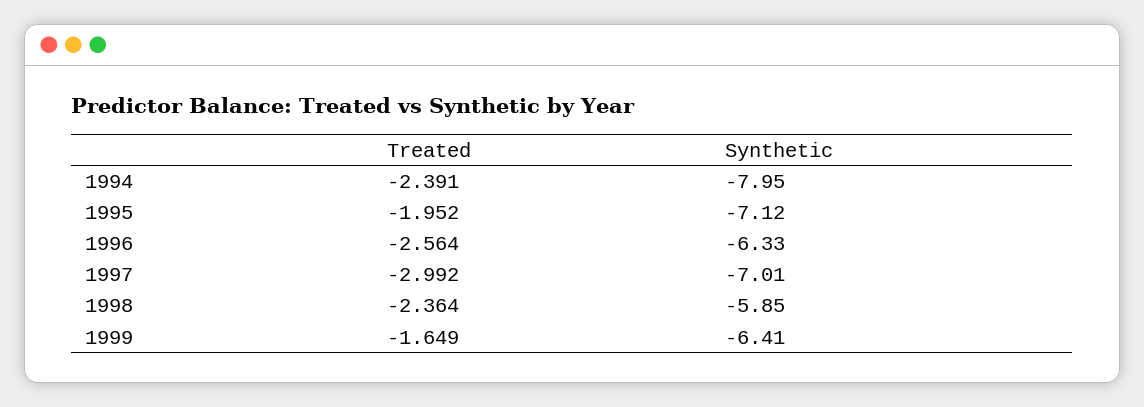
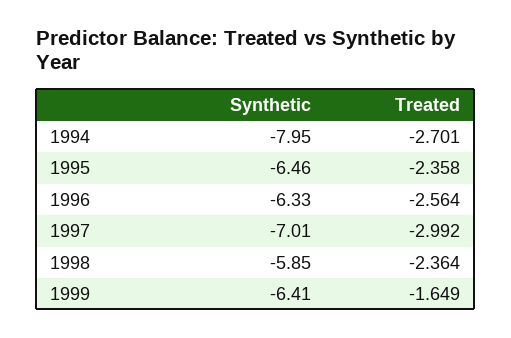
  {
    "Treated": {
-     "1994": -2.391,
+     "1994": -2.701,
-     "1995": -1.952,
+     "1995": -2.358,
      "1996": -2.564,
      "1997": -2.992,
      "1998": -2.364,
      "1999": -1.649
    },
    "Synthetic": {
      "1994": -7.95,
-     "1995": -7.12,
+     "1995": -6.46,
      "1996": -6.33,
      "1997": -7.01,
      "1998": -5.85,
      "1999": -6.41
    }
  }

